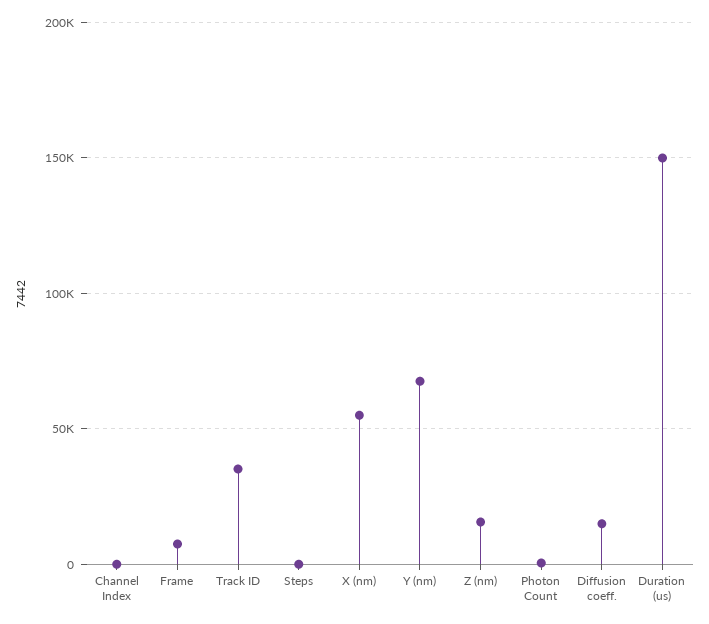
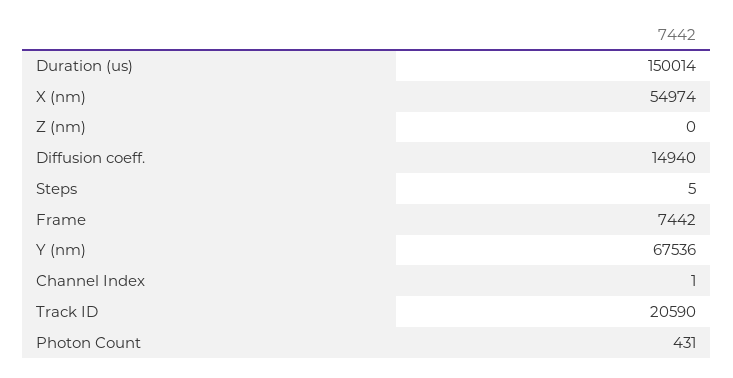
  {
    "Channel Index": 1,
    "Frame": 7442,
-   "Track ID": 35000,
+   "Track ID": 20590,
    "Steps": 5,
    "X (nm)": 54974,
    "Y (nm)": 67536,
-   "Z (nm)": 15000,
+   "Z (nm)": 0,
    "Photon Count": 431,
    "Diffusion coeff.": 14940,
    "Duration (us)": 150014
  }

